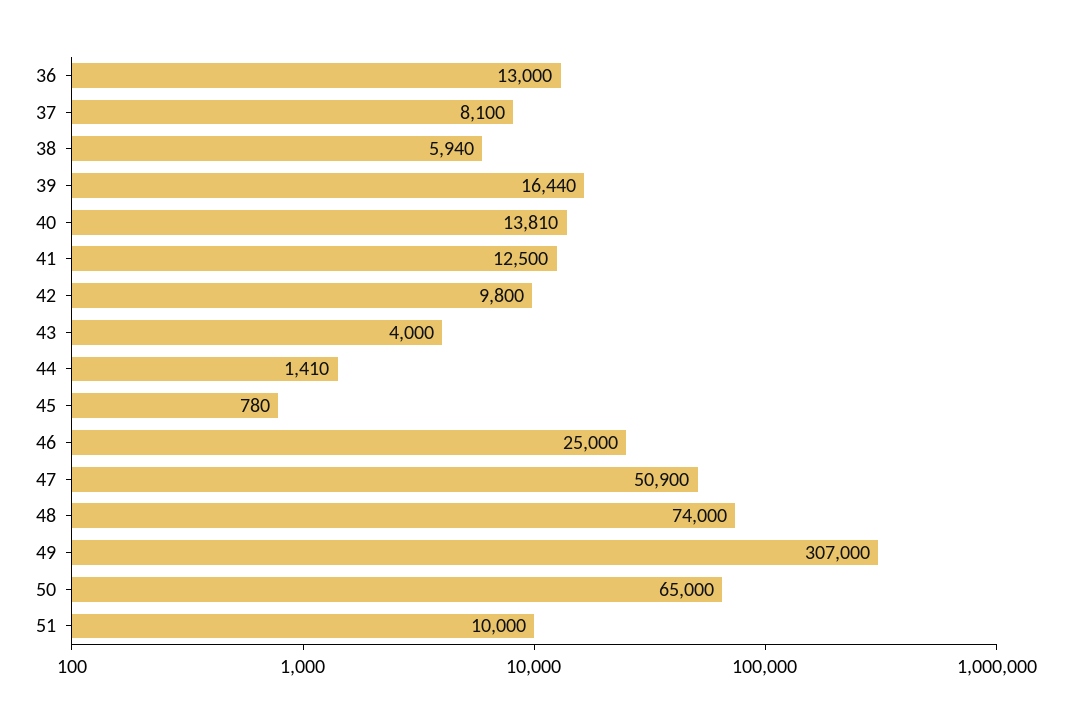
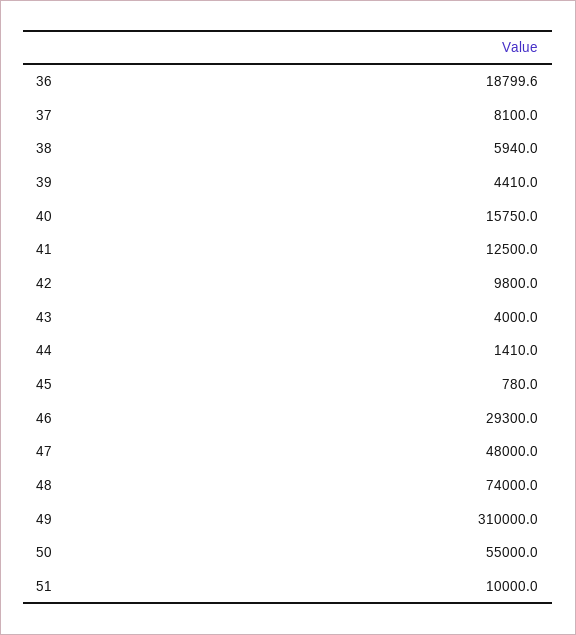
  {
-   "36": 13000,
+   "36": 18799.6,
    "37": 8100,
    "38": 5940,
-   "39": 16440,
+   "39": 4410,
-   "40": 13810,
+   "40": 15750,
    "41": 12500,
    "42": 9800,
    "43": 4000,
    "44": 1410,
    "45": 780,
-   "46": 25000,
+   "46": 29300,
-   "47": 50900,
+   "47": 48000,
    "48": 74000,
-   "49": 307000,
+   "49": 310000,
-   "50": 65000,
+   "50": 55000,
    "51": 10000
  }

